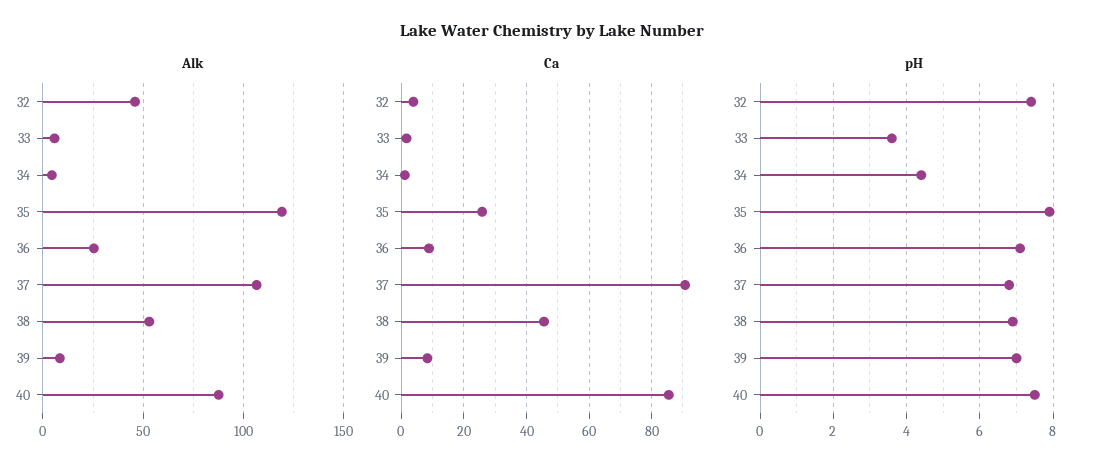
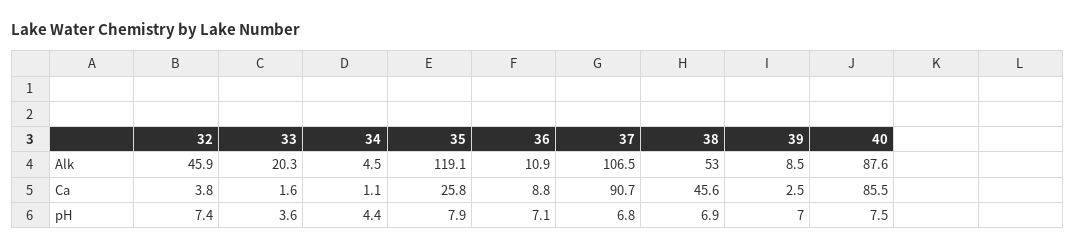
  {
    "Alk": {
      "32": 45.9,
-     "33": 5,
+     "33": 20.3,
      "34": 4.5,
      "35": 119.1,
-     "36": 25,
+     "36": 10.9,
      "37": 106.5,
      "38": 53,
      "39": 8.5,
      "40": 87.6
    },
    "Ca": {
      "32": 3.8,
      "33": 1.6,
      "34": 1.1,
      "35": 25.8,
      "36": 8.8,
      "37": 90.7,
      "38": 45.6,
-     "39": 8,
+     "39": 2.5,
      "40": 85.5
    },
    "pH": {
      "32": 7.4,
      "33": 3.6,
      "34": 4.4,
      "35": 7.9,
      "36": 7.1,
      "37": 6.8,
      "38": 6.9,
      "39": 7,
      "40": 7.5
    }
  }

